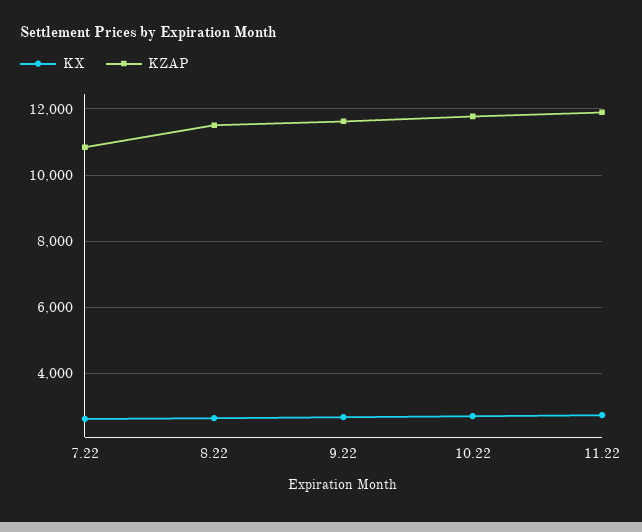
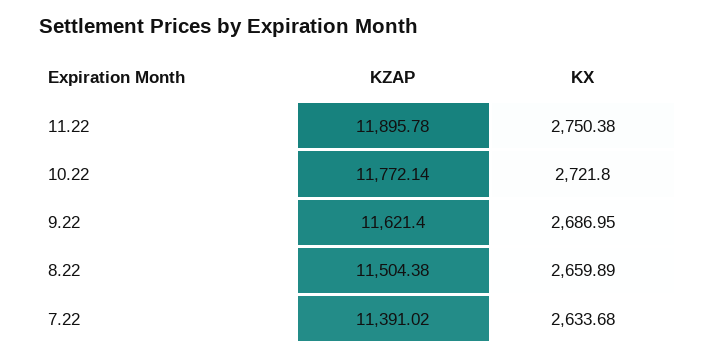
  {
    "KX": {
      "7.22": 2633.68,
      "8.22": 2659.89,
      "9.22": 2686.95,
      "10.22": 2721.8,
      "11.22": 2750.38
    },
    "KZAP": {
-     "7.22": 10800,
+     "7.22": 11391.02,
      "8.22": 11504.38,
      "9.22": 11621.4,
      "10.22": 11772.14,
      "11.22": 11895.78
    }
  }

